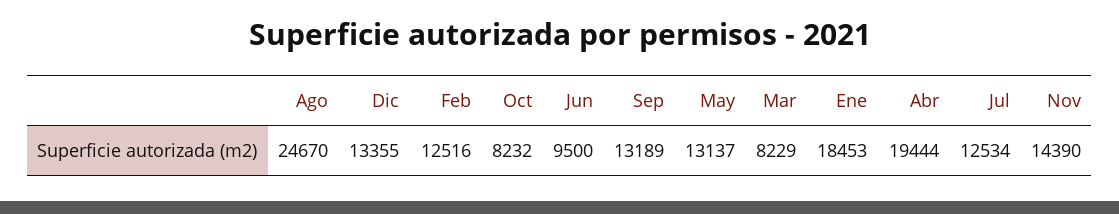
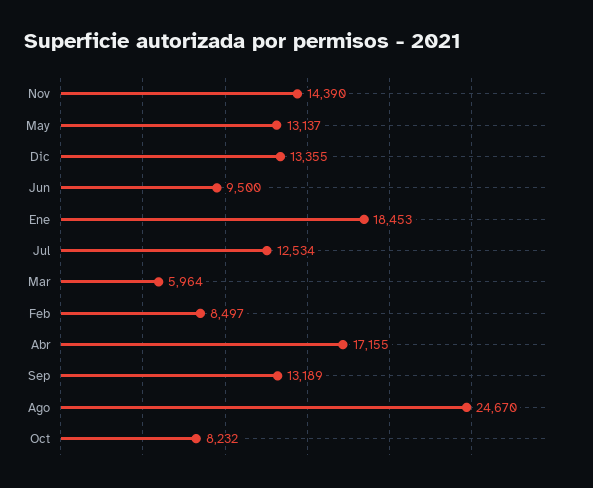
  {
    "Ago": 24670,
    "Dic": 13355,
-   "Feb": 12516,
+   "Feb": 8497,
    "Oct": 8232,
    "Jun": 9500,
    "Sep": 13189,
    "May": 13137,
-   "Mar": 8229,
+   "Mar": 5964,
    "Ene": 18453,
-   "Abr": 19444,
+   "Abr": 17155,
    "Jul": 12534,
    "Nov": 14390
  }

